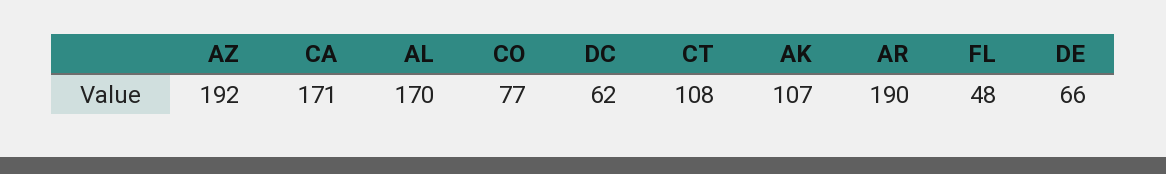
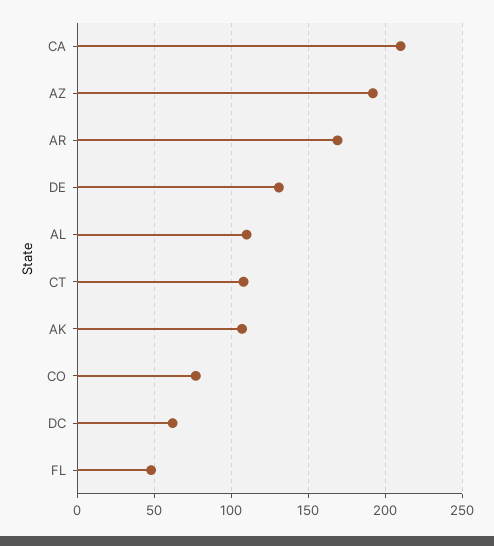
  {
    "AZ": 192,
-   "CA": 171,
+   "CA": 210,
-   "AL": 170,
+   "AL": 110,
    "CO": 77,
    "DC": 62,
    "CT": 108,
    "AK": 107,
-   "AR": 190,
+   "AR": 170,
    "FL": 48,
-   "DE": 66
+   "DE": 130
  }

